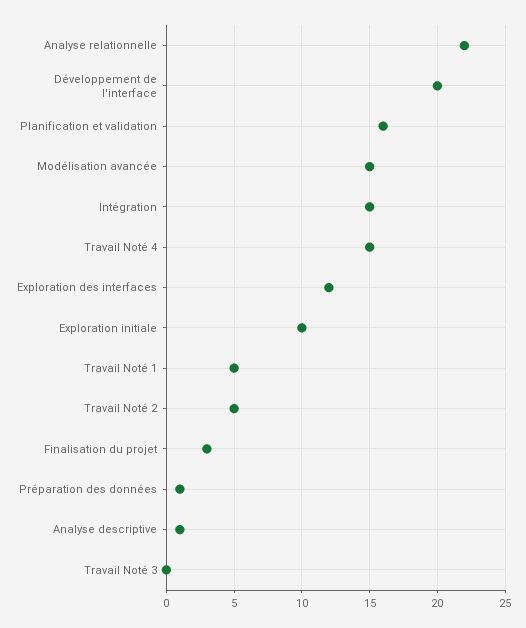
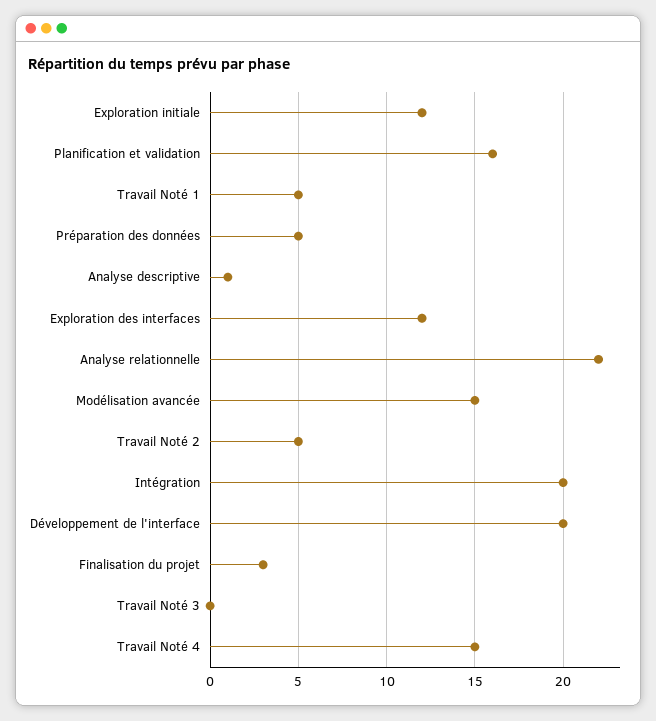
  {
    "Analyse relationnelle": 22,
    "Développement de l'interface": 20,
    "Planification et validation": 16,
    "Modélisation avancée": 15,
-   "Intégration": 15,
+   "Intégration": 20,
    "Travail Noté 4": 15,
    "Exploration des interfaces": 12,
-   "Exploration initiale": 10,
+   "Exploration initiale": 12,
    "Travail Noté 1": 5,
    "Travail Noté 2": 5,
    "Finalisation du projet": 3,
-   "Préparation des données": 1,
+   "Préparation des données": 5,
    "Analyse descriptive": 1,
    "Travail Noté 3": 0
  }

